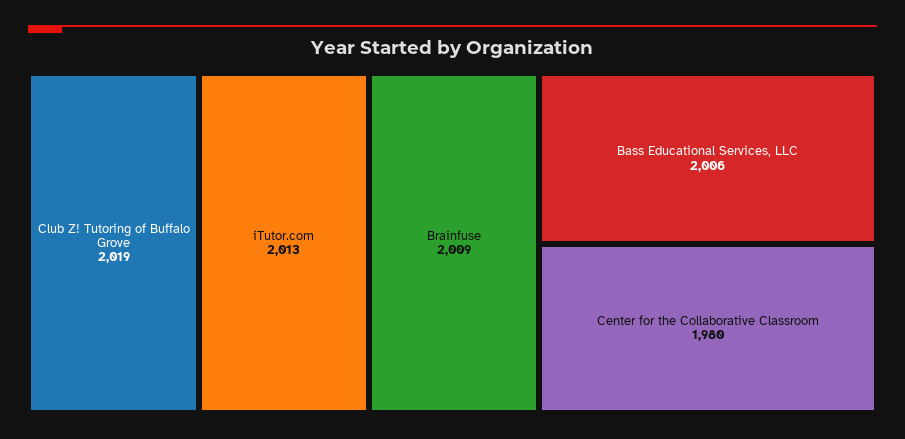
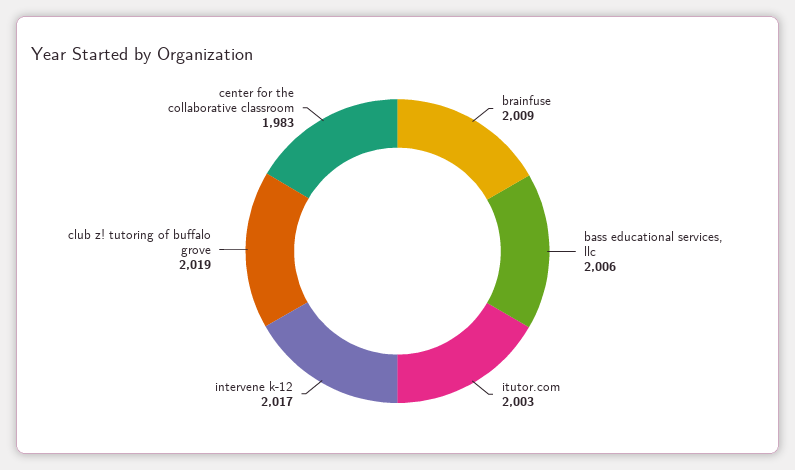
  {
    "Club Z! Tutoring of Buffalo Grove": 2019,
-   "iTutor.com": 2013,
+   "iTutor.com": 2003,
    "Brainfuse": 2009,
    "Bass Educational Services, LLC": 2006,
-   "Center for the Collaborative Classroom": 1980
+   "Center for the Collaborative Classroom": 1983,
+   "intervene k-12": 2017
  }

